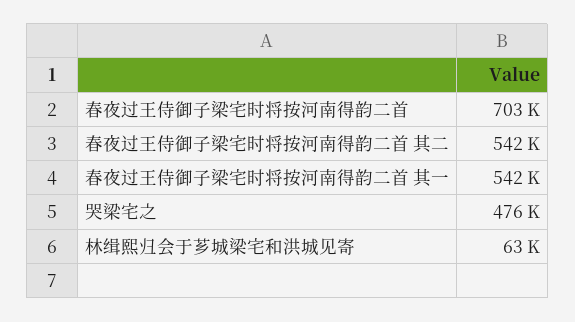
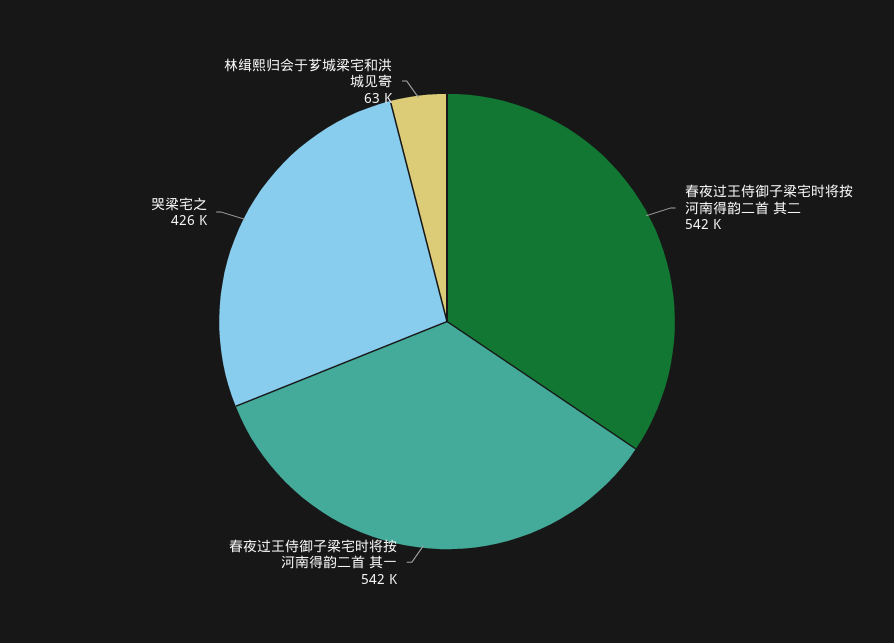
  {
-   "春夜过王侍御子梁宅时将按河南得韵二首": 703000,
    "春夜过王侍御子梁宅时将按河南得韵二首 其二": 542000,
    "春夜过王侍御子梁宅时将按河南得韵二首 其一": 542000,
-   "哭梁宅之": 476000,
+   "哭梁宅之": 426000,
    "林缉熙归会于芗城梁宅和洪城见寄": 63000
  }

